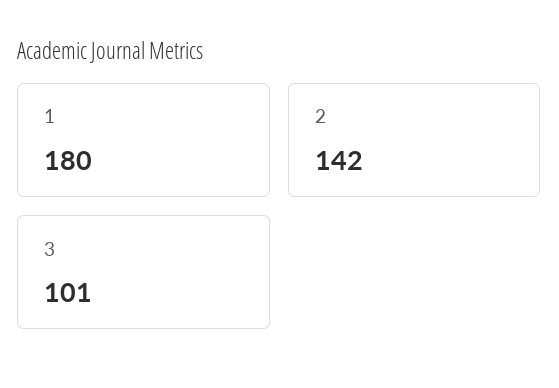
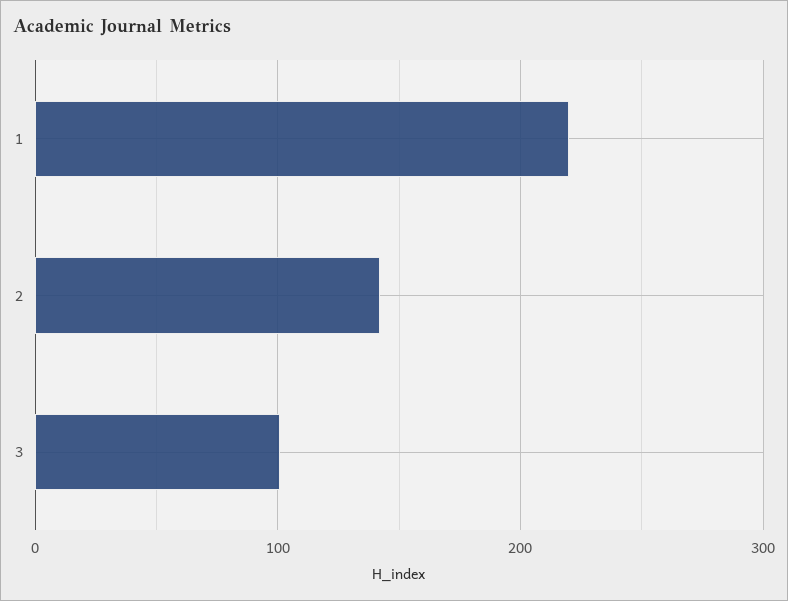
  {
-   "1": 180,
+   "1": 220,
    "2": 142,
    "3": 101
  }

